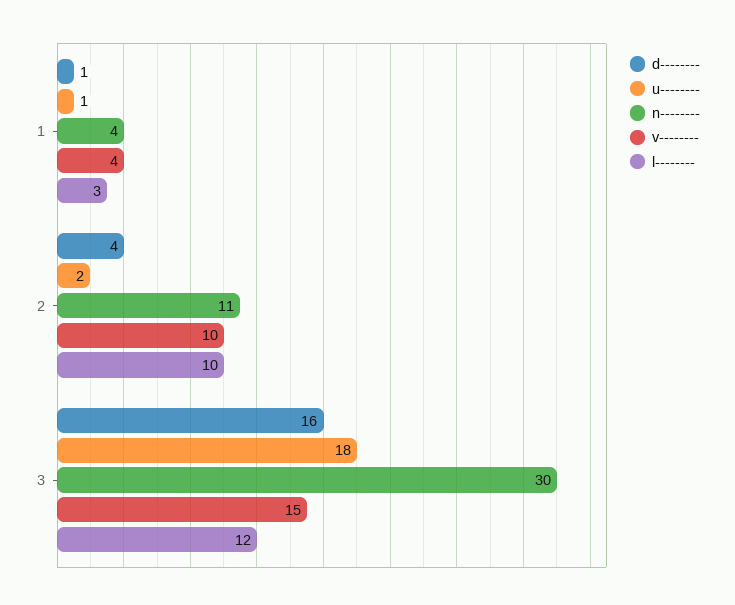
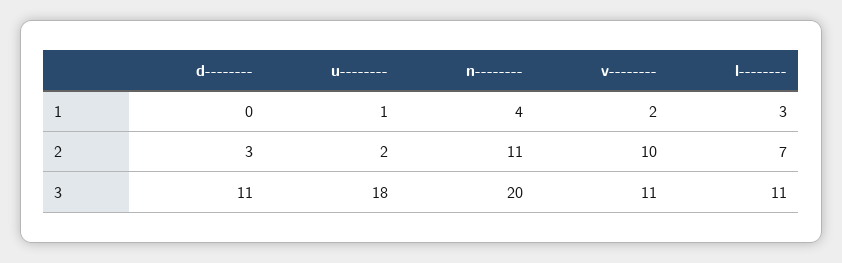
  {
    "d--------": {
-     "1": 1,
+     "1": 0,
-     "2": 4,
+     "2": 3,
-     "3": 16
+     "3": 11
    },
    "u--------": {
      "1": 1,
      "2": 2,
      "3": 18
    },
    "n--------": {
      "1": 4,
      "2": 11,
-     "3": 30
+     "3": 20
    },
    "v--------": {
-     "1": 4,
+     "1": 2,
      "2": 10,
-     "3": 15
+     "3": 11
    },
    "l--------": {
      "1": 3,
-     "2": 10,
+     "2": 7,
-     "3": 12
+     "3": 11
    }
  }

